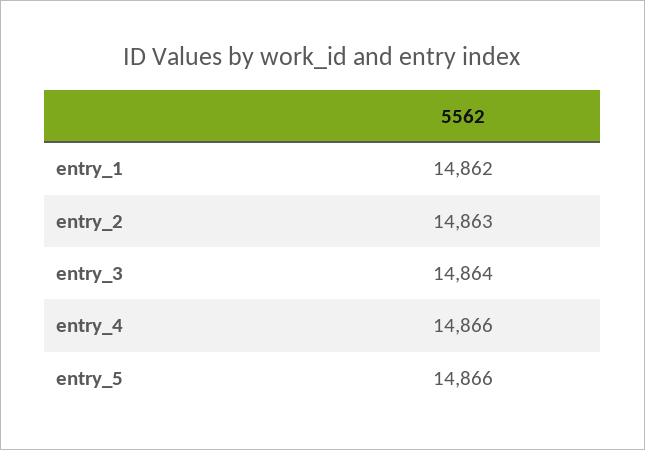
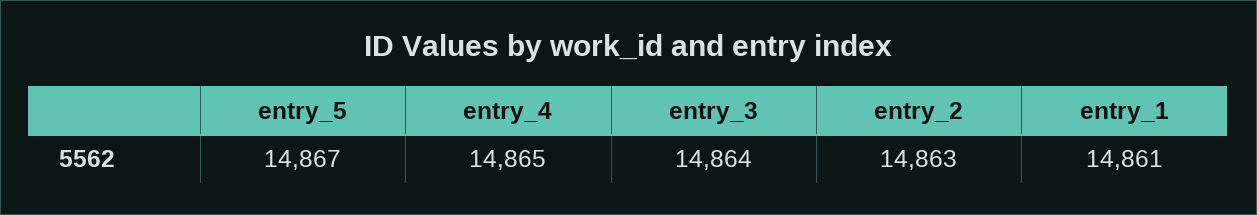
  {
-   "entry_1": 14862,
+   "entry_1": 14861,
    "entry_2": 14863,
    "entry_3": 14864,
-   "entry_4": 14866,
+   "entry_4": 14865,
-   "entry_5": 14866
+   "entry_5": 14867
  }

